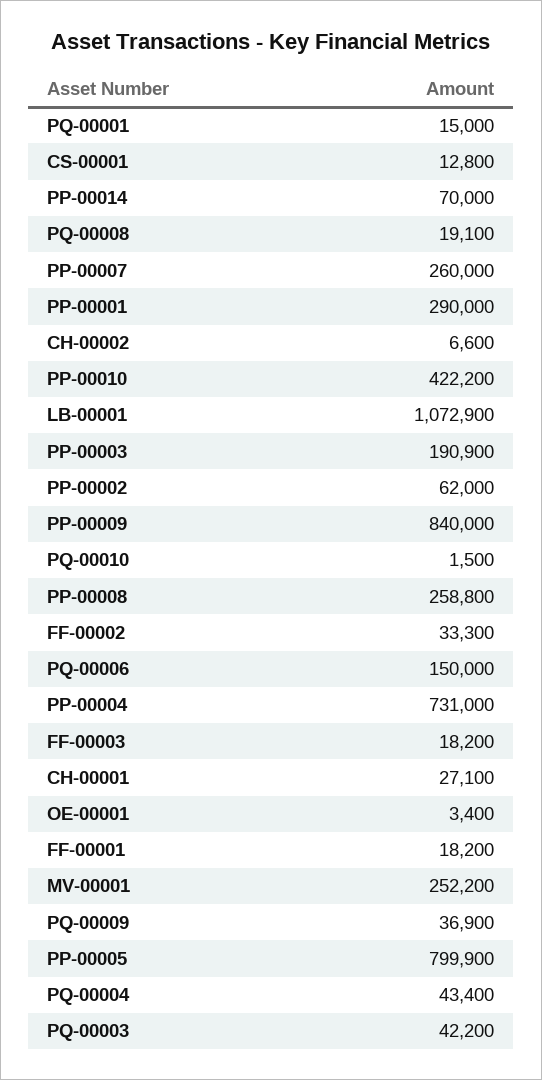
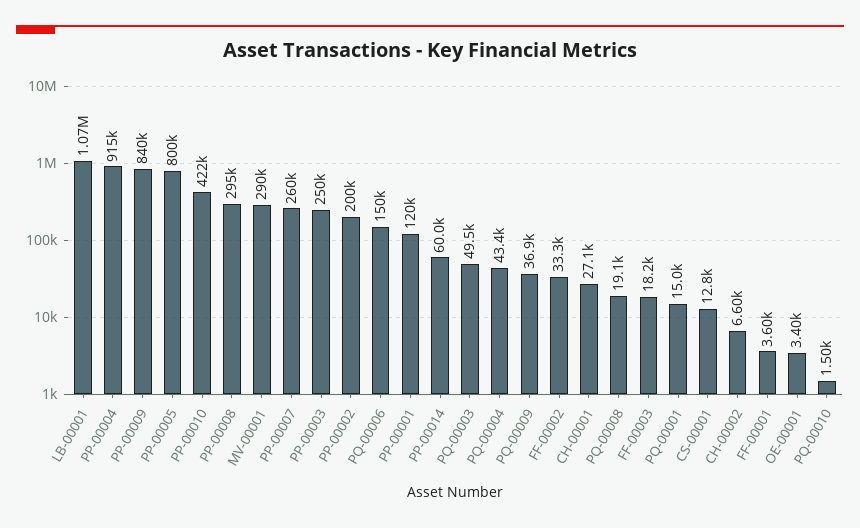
  {
    "PQ-00001": 15000,
    "CS-00001": 12800,
-   "PP-00014": 70000,
+   "PP-00014": 60000,
    "PQ-00008": 19100,
    "PP-00007": 260000,
-   "PP-00001": 290000,
+   "PP-00001": 120000,
    "CH-00002": 6600,
    "PP-00010": 422200,
    "LB-00001": 1072900,
-   "PP-00003": 190900,
+   "PP-00003": 250000,
-   "PP-00002": 62000,
+   "PP-00002": 200000,
    "PP-00009": 840000,
    "PQ-00010": 1500,
-   "PP-00008": 258800,
+   "PP-00008": 295000,
    "FF-00002": 33300,
    "PQ-00006": 150000,
-   "PP-00004": 731000,
+   "PP-00004": 915000,
    "FF-00003": 18200,
    "CH-00001": 27100,
    "OE-00001": 3400,
-   "FF-00001": 18200,
+   "FF-00001": 3600,
-   "MV-00001": 252200,
+   "MV-00001": 290000,
    "PQ-00009": 36900,
    "PP-00005": 799900,
    "PQ-00004": 43400,
-   "PQ-00003": 42200
+   "PQ-00003": 49500
  }

